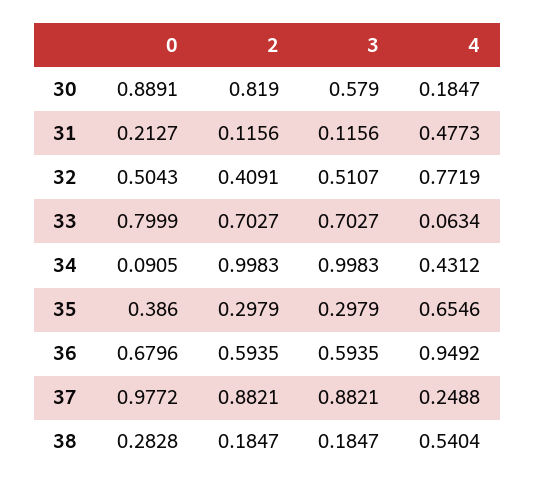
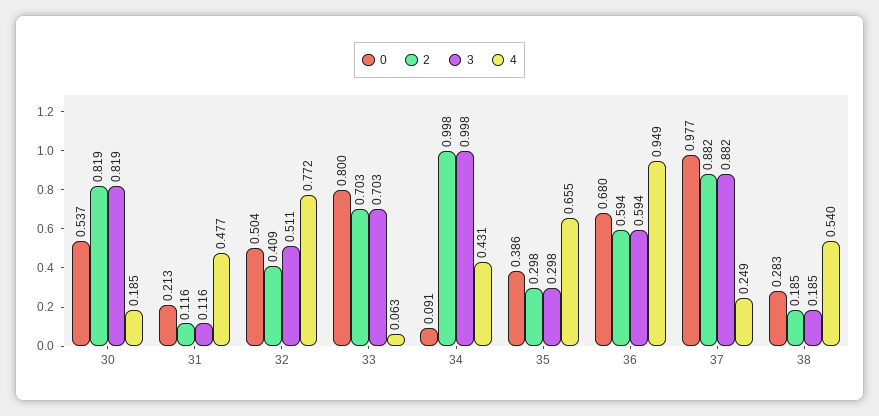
  {
    "0": {
-     "30": 0.8891,
+     "30": 0.537,
      "31": 0.2127,
      "32": 0.5043,
      "33": 0.7999,
      "34": 0.0905,
      "35": 0.386,
      "36": 0.6796,
      "37": 0.9772,
      "38": 0.2828
    },
    "2": {
      "30": 0.819,
      "31": 0.1156,
      "32": 0.4091,
      "33": 0.7027,
      "34": 0.9983,
      "35": 0.2979,
      "36": 0.5935,
      "37": 0.8821,
      "38": 0.1847
    },
    "3": {
-     "30": 0.579,
+     "30": 0.819,
      "31": 0.1156,
      "32": 0.5107,
      "33": 0.7027,
      "34": 0.9983,
      "35": 0.2979,
      "36": 0.5935,
      "37": 0.8821,
      "38": 0.1847
    },
    "4": {
      "30": 0.1847,
      "31": 0.4773,
      "32": 0.7719,
      "33": 0.0634,
      "34": 0.4312,
      "35": 0.6546,
      "36": 0.9492,
      "37": 0.2488,
      "38": 0.5404
    }
  }

